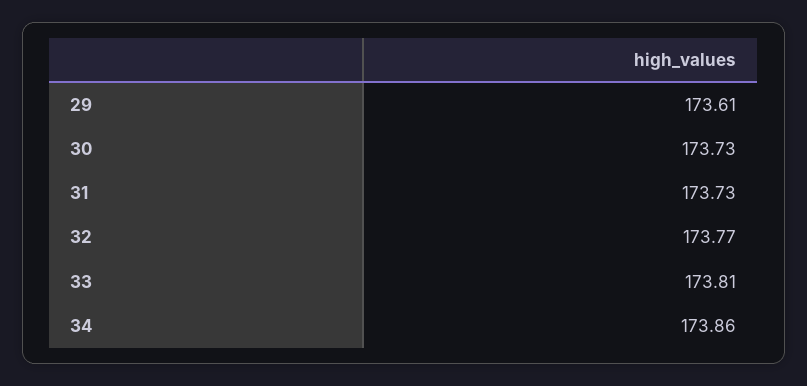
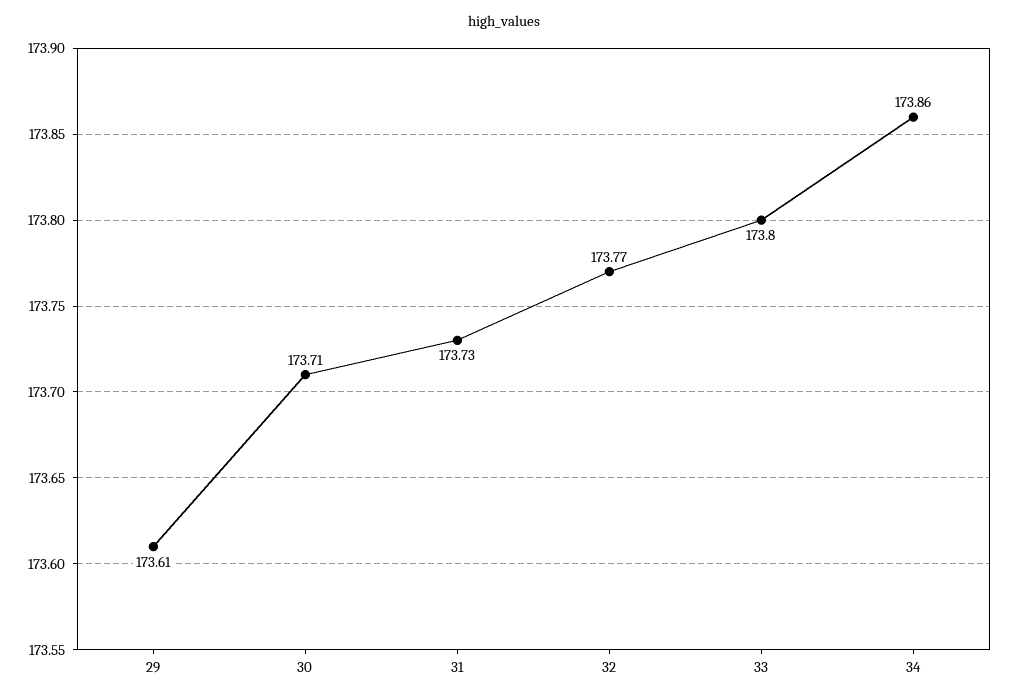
  {
    "29": 173.61,
-   "30": 173.73,
+   "30": 173.71,
    "31": 173.73,
    "32": 173.77,
-   "33": 173.81,
+   "33": 173.8,
    "34": 173.86
  }

